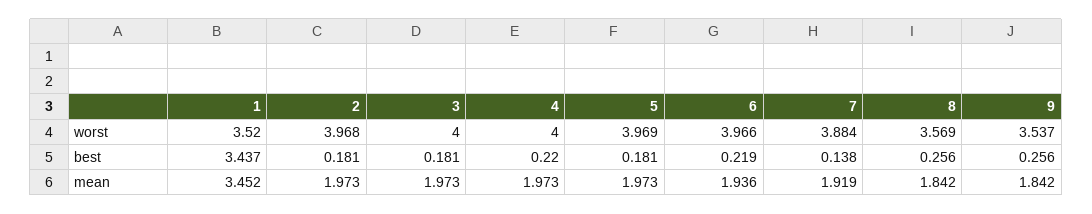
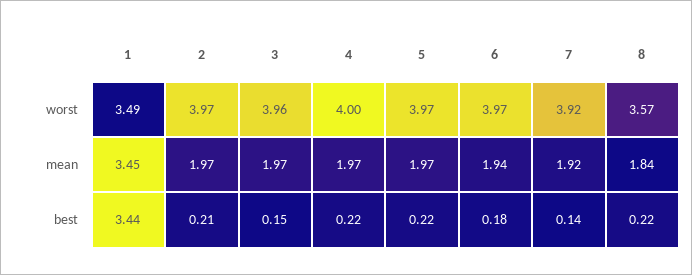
  {
    "1": {
-     "worst": 3.52,
+     "worst": 3.49,
      "best": 3.437,
      "mean": 3.452
    },
    "2": {
      "worst": 3.968,
-     "best": 0.181,
+     "best": 0.21,
      "mean": 1.973
    },
    "3": {
-     "worst": 4,
+     "worst": 3.96,
-     "best": 0.181,
+     "best": 0.15,
      "mean": 1.973
    },
    "4": {
      "worst": 4,
      "best": 0.22,
      "mean": 1.973
    },
    "5": {
      "worst": 3.969,
-     "best": 0.181,
+     "best": 0.22,
      "mean": 1.973
    },
    "6": {
      "worst": 3.966,
-     "best": 0.219,
+     "best": 0.18,
      "mean": 1.936
    },
    "7": {
-     "worst": 3.884,
+     "worst": 3.92,
      "best": 0.138,
      "mean": 1.919
    },
    "8": {
      "worst": 3.569,
-     "best": 0.256,
+     "best": 0.22,
      "mean": 1.842
-   },
+   }
-   "9": {
-     "worst": 3.537,
-     "best": 0.256,
-     "mean": 1.842
-   }
  }

